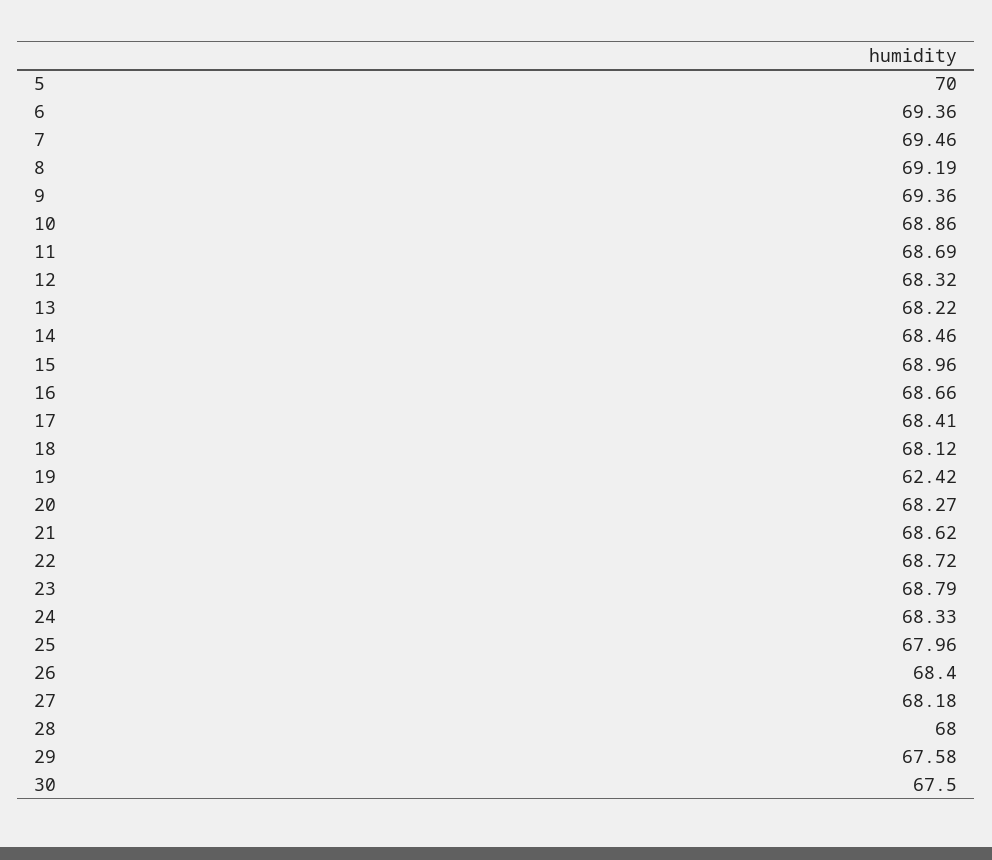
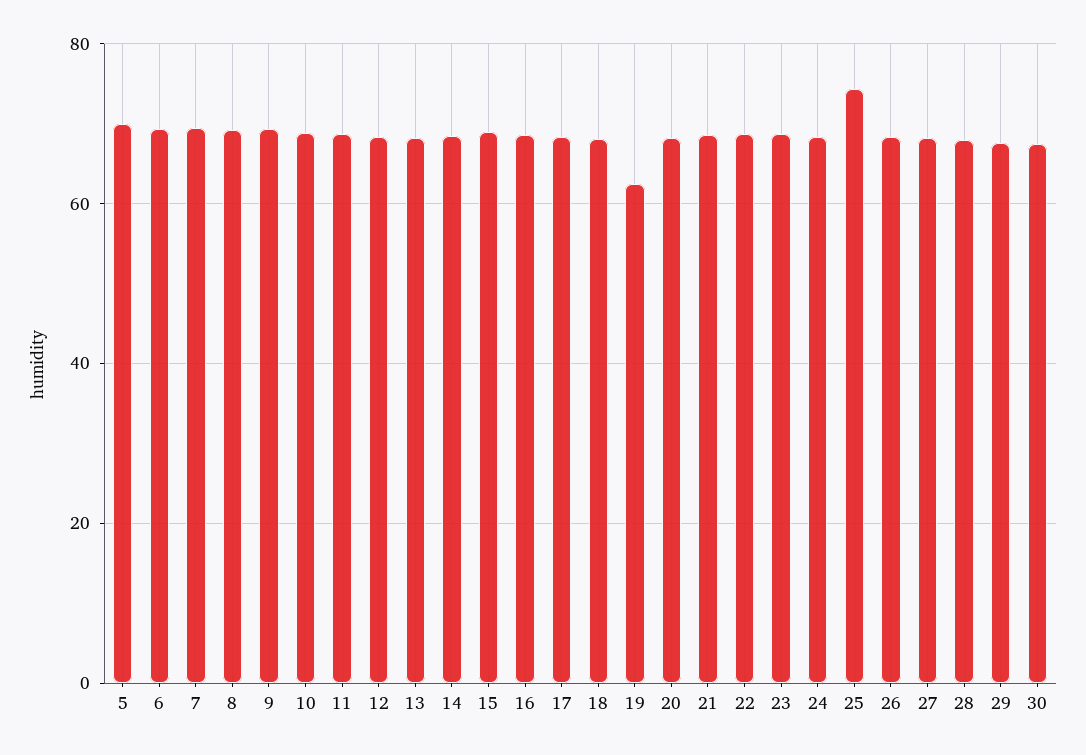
  {
    "5": 70,
    "6": 69.36,
    "7": 69.46,
    "8": 69.19,
    "9": 69.36,
    "10": 68.86,
    "11": 68.69,
    "12": 68.32,
    "13": 68.22,
    "14": 68.46,
    "15": 68.96,
    "16": 68.66,
    "17": 68.41,
    "18": 68.12,
    "19": 62.42,
    "20": 68.27,
    "21": 68.62,
    "22": 68.72,
    "23": 68.79,
    "24": 68.33,
-   "25": 67.96,
+   "25": 74,
    "26": 68.4,
    "27": 68.18,
    "28": 68,
    "29": 67.58,
    "30": 67.5
  }

